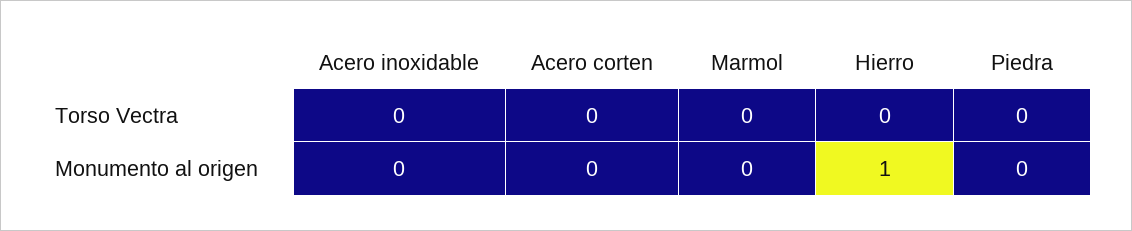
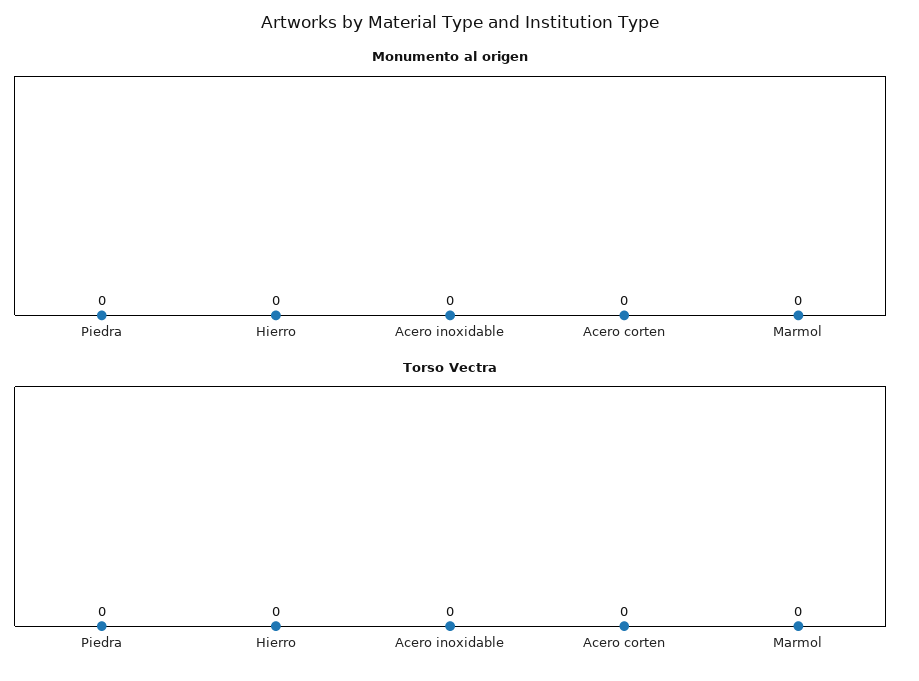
  {
    "Torso Vectra": {
      "Acero inoxidable": 0,
      "Acero corten": 0,
      "Marmol": 0,
      "Hierro": 0,
      "Piedra": 0
    },
    "Monumento al origen": {
      "Acero inoxidable": 0,
      "Acero corten": 0,
      "Marmol": 0,
-     "Hierro": 1,
+     "Hierro": 0,
      "Piedra": 0
    }
  }

